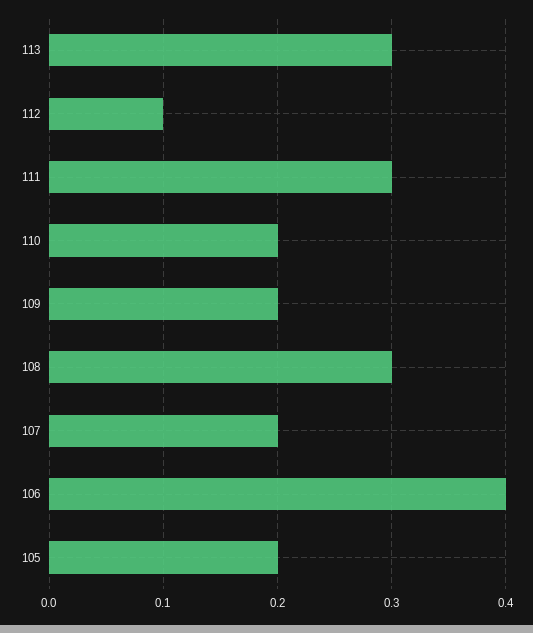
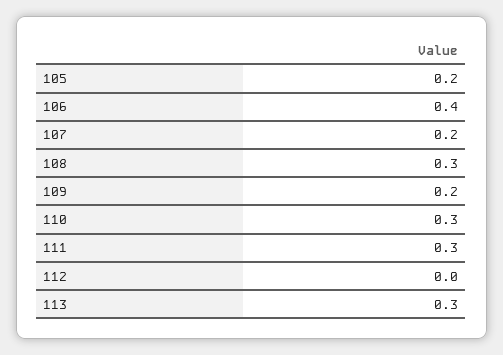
  {
    "113": 0.3,
-   "112": 0.1,
+   "112": 0,
    "111": 0.3,
-   "110": 0.2,
+   "110": 0.3,
    "109": 0.2,
    "108": 0.3,
    "107": 0.2,
    "106": 0.4,
    "105": 0.2
  }

